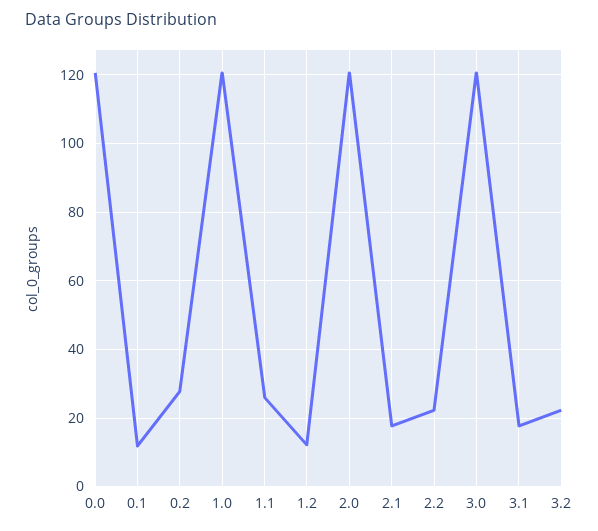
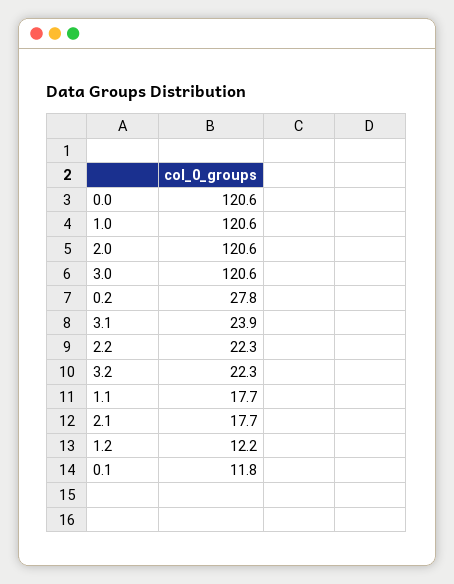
  {
    "0.0": 120.6,
    "0.1": 11.8,
    "0.2": 27.8,
    "1.0": 120.6,
-   "1.1": 26,
+   "1.1": 17.7,
    "1.2": 12.2,
    "2.0": 120.6,
    "2.1": 17.7,
    "2.2": 22.3,
    "3.0": 120.6,
-   "3.1": 18,
+   "3.1": 23.9,
    "3.2": 22.3
  }

